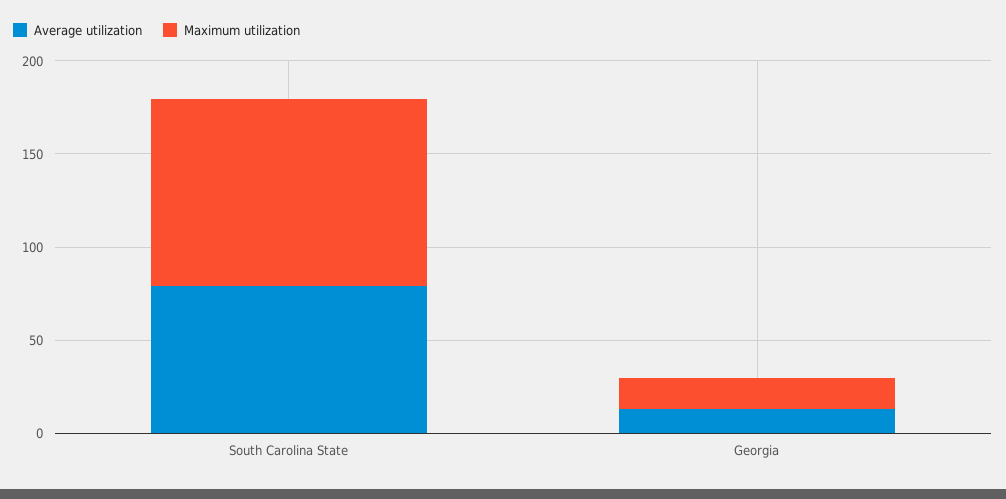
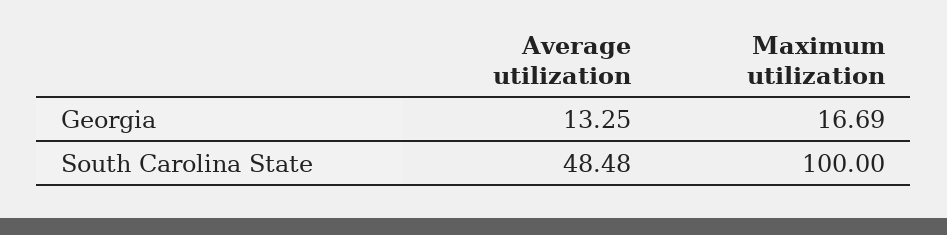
  {
    "Average utilization": {
-     "South Carolina State": 80,
+     "South Carolina State": 48.48,
      "Georgia": 13.25
    },
    "Maximum utilization": {
      "South Carolina State": 100,
      "Georgia": 16.69
    }
  }

